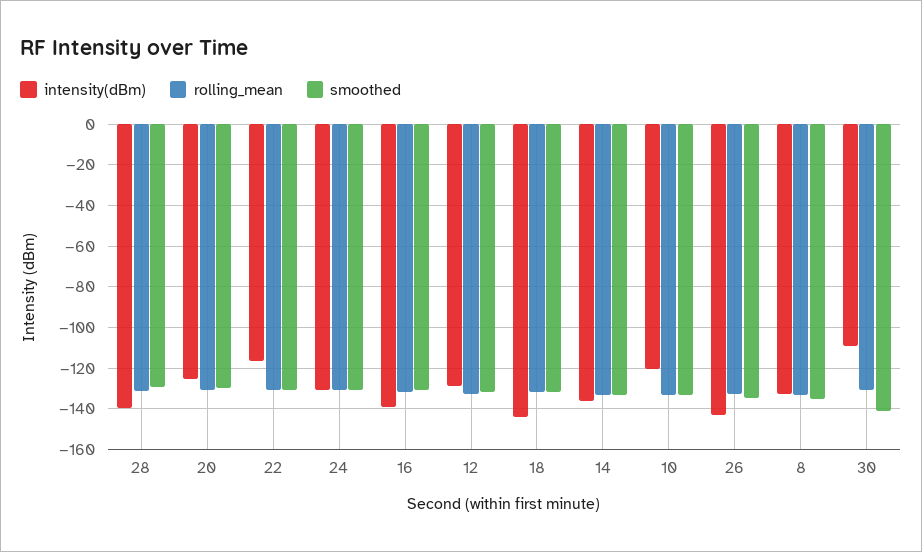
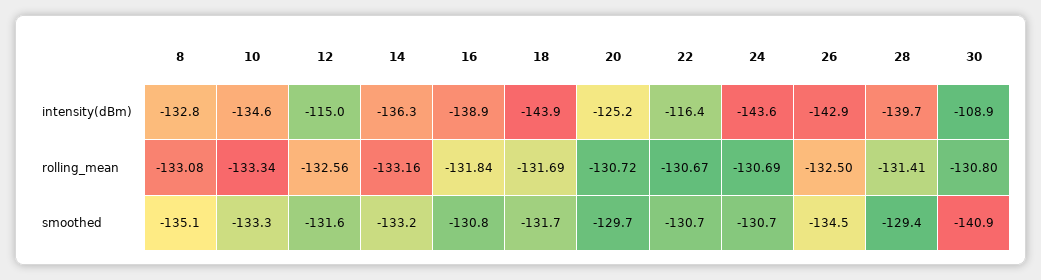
  {
    "intensity(dBm)": {
      "28": -139.7,
      "20": -125.2,
      "22": -116.4,
-     "24": -130,
+     "24": -143.6,
      "16": -138.9,
-     "12": -130,
+     "12": -115,
      "18": -143.9,
      "14": -136.3,
-     "10": -120,
+     "10": -134.6,
      "26": -142.9,
      "8": -132.8,
      "30": -108.9
    },
    "rolling_mean": {
      "28": -131.41,
      "20": -130.72,
      "22": -130.67,
      "24": -130.69,
      "16": -131.84,
      "12": -132.56,
      "18": -131.69,
      "14": -133.16,
      "10": -133.34,
      "26": -132.5,
      "8": -133.08,
      "30": -130.8
    },
    "smoothed": {
      "28": -129.4,
      "20": -129.7,
      "22": -130.7,
      "24": -130.7,
      "16": -130.8,
      "12": -131.6,
      "18": -131.7,
      "14": -133.2,
      "10": -133.3,
      "26": -134.5,
      "8": -135.1,
      "30": -140.9
    }
  }

